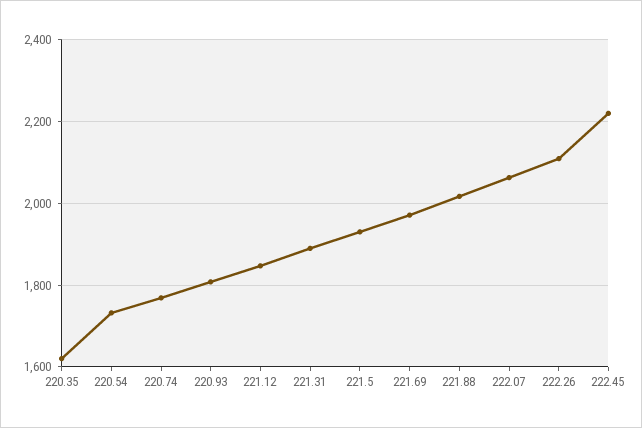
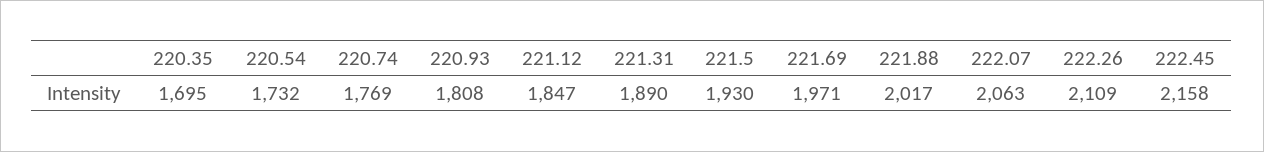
  {
-   "220.35": 1620,
+   "220.35": 1695,
    "220.54": 1732,
    "220.74": 1769,
    "220.93": 1808,
    "221.12": 1847,
    "221.31": 1890,
    "221.5": 1930,
    "221.69": 1971,
    "221.88": 2017,
    "222.07": 2063,
    "222.26": 2109,
-   "222.45": 2220
+   "222.45": 2158
  }

